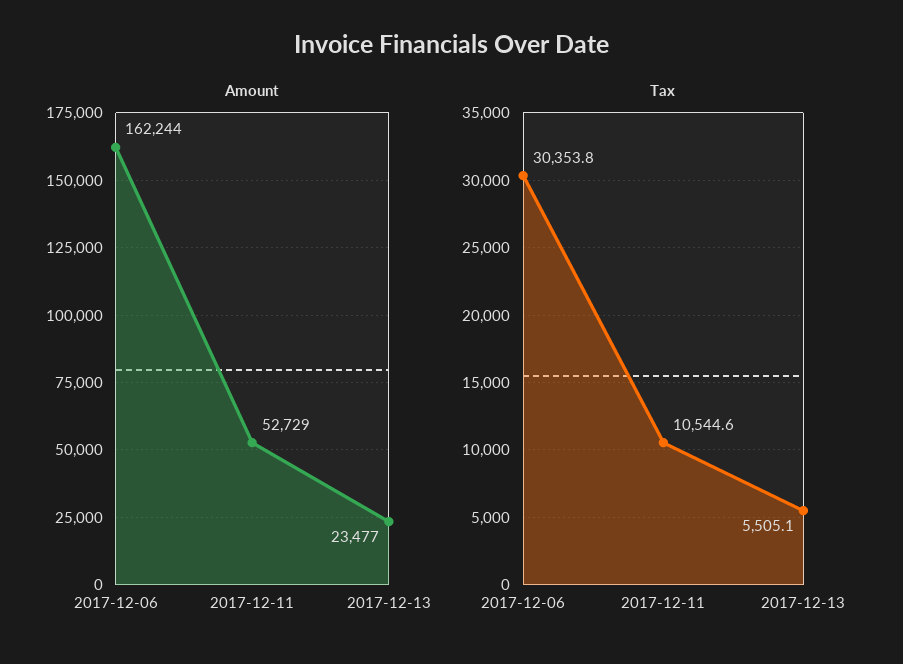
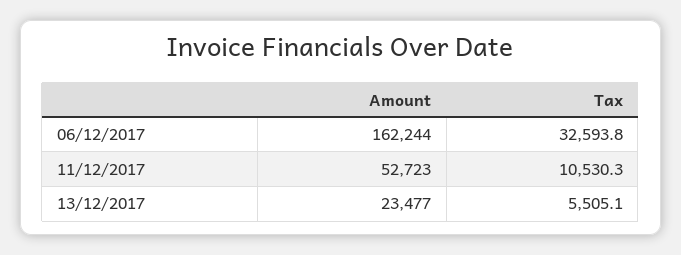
  {
    "Amount": {
      "2017-12-06": 162244,
-     "2017-12-11": 52729,
+     "2017-12-11": 52723,
      "2017-12-13": 23477
    },
    "Tax": {
-     "2017-12-06": 30353.8,
+     "2017-12-06": 32593.8,
-     "2017-12-11": 10544.6,
+     "2017-12-11": 10530.3,
      "2017-12-13": 5505.1
    }
  }

